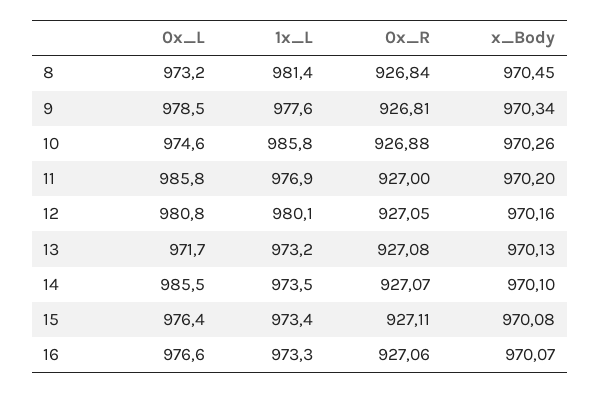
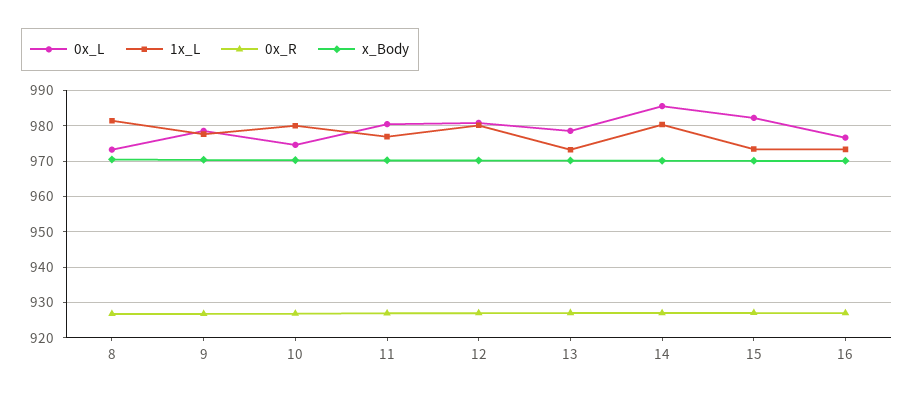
  {
    "0x_L": {
      "8": 973.2,
      "9": 978.5,
      "10": 974.6,
-     "11": 985.8,
+     "11": 980,
      "12": 980.8,
-     "13": 971.7,
+     "13": 978,
      "14": 985.5,
-     "15": 976.4,
+     "15": 982,
      "16": 976.6
    },
    "1x_L": {
      "8": 981.4,
      "9": 977.6,
-     "10": 985.8,
+     "10": 980,
      "11": 976.9,
      "12": 980.1,
      "13": 973.2,
-     "14": 973.5,
+     "14": 980,
      "15": 973.4,
      "16": 973.3
    },
    "0x_R": {
      "8": 926.84,
      "9": 926.81,
      "10": 926.88,
      "11": 927,
      "12": 927.05,
      "13": 927.08,
      "14": 927.07,
      "15": 927.11,
      "16": 927.06
    },
    "x_Body": {
      "8": 970.45,
      "9": 970.34,
      "10": 970.26,
      "11": 970.2,
      "12": 970.16,
      "13": 970.13,
      "14": 970.1,
      "15": 970.08,
      "16": 970.07
    }
  }

